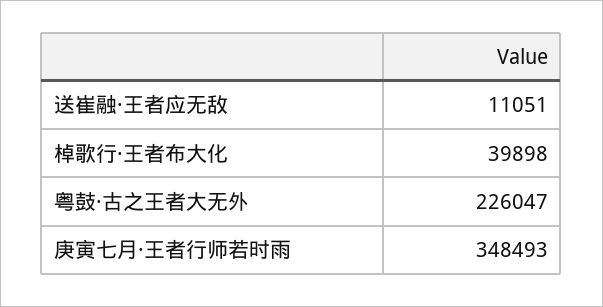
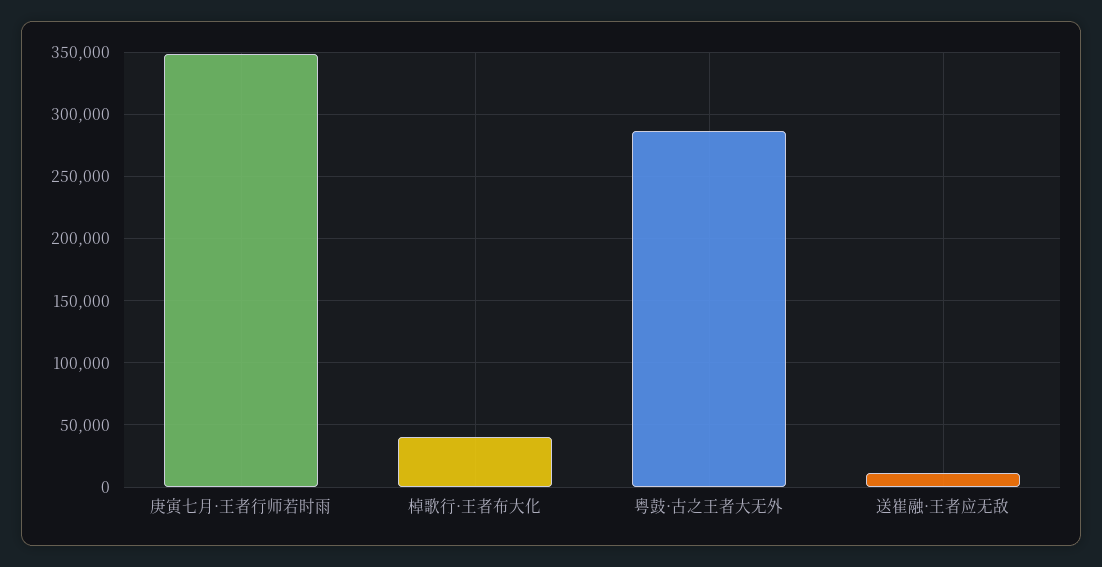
  {
    "送崔融·王者应无敌": 11051,
    "棹歌行·王者布大化": 39898,
-   "粤鼓·古之王者大无外": 226047,
+   "粤鼓·古之王者大无外": 285000,
    "庚寅七月·王者行师若时雨": 348493
  }

